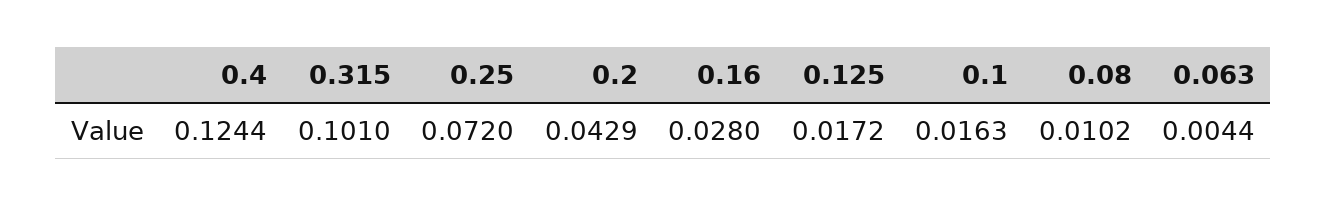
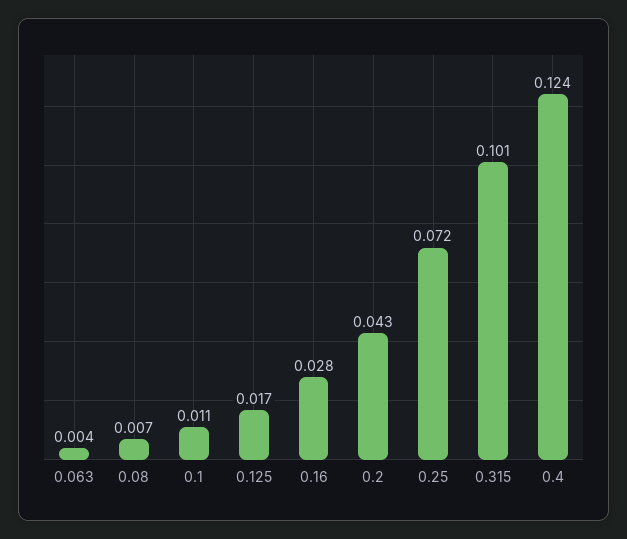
  {
    "0.4": 0.1244,
    "0.315": 0.101,
    "0.25": 0.072,
    "0.2": 0.0429,
    "0.16": 0.028,
    "0.125": 0.0172,
-   "0.1": 0.0163,
+   "0.1": 0.011,
-   "0.08": 0.0102,
+   "0.08": 0.007,
    "0.063": 0.0044
  }

